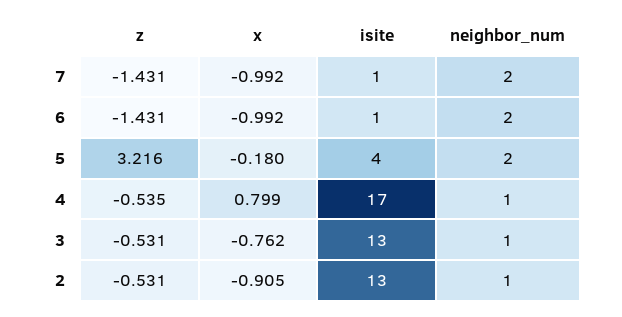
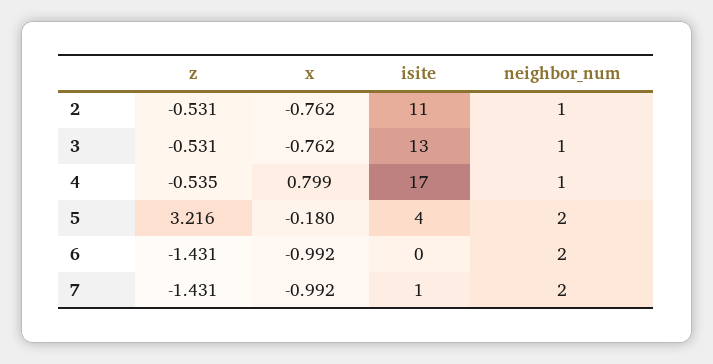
  {
    "z": {
      "7": -1.431,
      "6": -1.431,
      "5": 3.216,
      "4": -0.535,
      "3": -0.531,
      "2": -0.531
    },
    "x": {
      "7": -0.992,
      "6": -0.992,
      "5": -0.18,
      "4": 0.799,
      "3": -0.762,
-     "2": -0.905
+     "2": -0.762
    },
    "isite": {
      "7": 1,
-     "6": 1,
+     "6": 0,
      "5": 4,
      "4": 17,
      "3": 13,
-     "2": 13
+     "2": 11
    },
    "neighbor_num": {
      "7": 2,
      "6": 2,
      "5": 2,
      "4": 1,
      "3": 1,
      "2": 1
    }
  }

